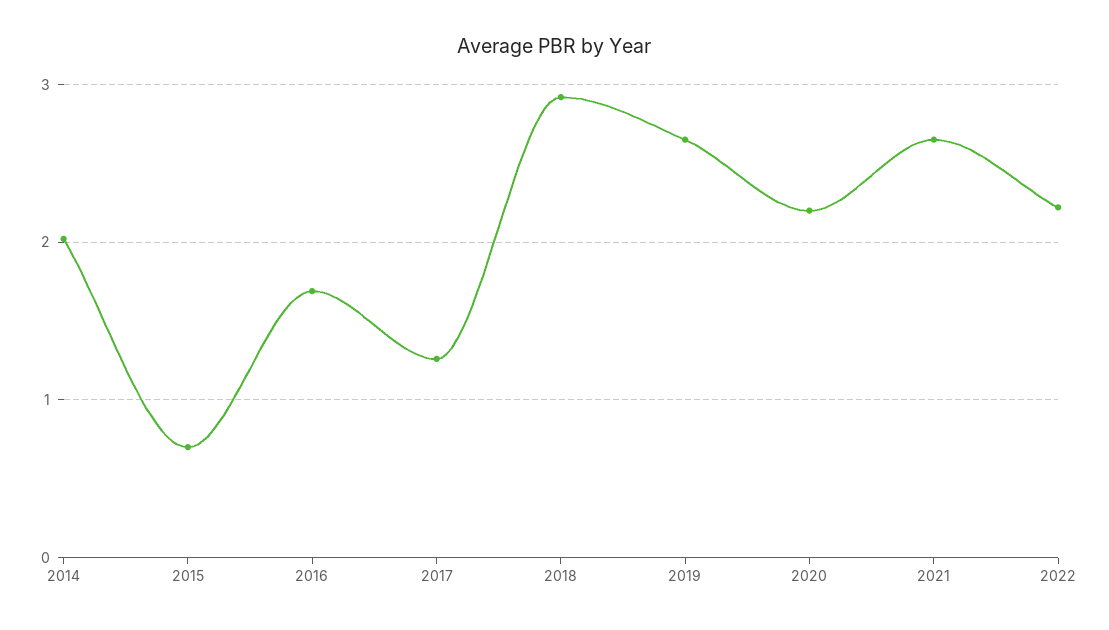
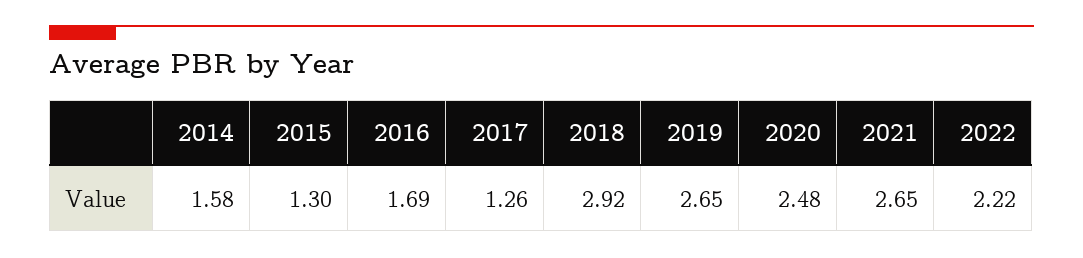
  {
-   "2014": 2,
+   "2014": 1.58,
-   "2015": 0.7,
+   "2015": 1.3,
    "2016": 1.69,
    "2017": 1.26,
    "2018": 2.92,
    "2019": 2.65,
-   "2020": 2.2,
+   "2020": 2.48,
    "2021": 2.65,
    "2022": 2.22
  }

